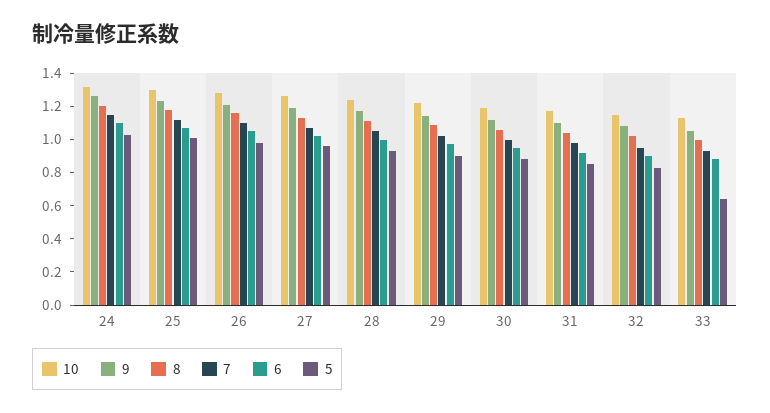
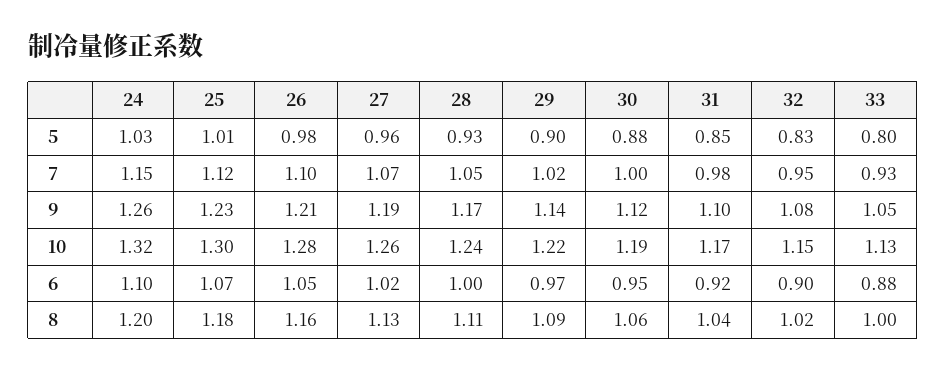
  {
    "10": {
      "24": 1.32,
      "25": 1.3,
      "26": 1.28,
      "27": 1.26,
      "28": 1.24,
      "29": 1.22,
      "30": 1.19,
      "31": 1.17,
      "32": 1.15,
      "33": 1.13
    },
    "9": {
      "24": 1.26,
      "25": 1.23,
      "26": 1.21,
      "27": 1.19,
      "28": 1.17,
      "29": 1.14,
      "30": 1.12,
      "31": 1.1,
      "32": 1.08,
      "33": 1.05
    },
    "8": {
      "24": 1.2,
      "25": 1.18,
      "26": 1.16,
      "27": 1.13,
      "28": 1.11,
      "29": 1.09,
      "30": 1.06,
      "31": 1.04,
      "32": 1.02,
      "33": 1
    },
    "7": {
      "24": 1.15,
      "25": 1.12,
      "26": 1.1,
      "27": 1.07,
      "28": 1.05,
      "29": 1.02,
      "30": 1,
      "31": 0.98,
      "32": 0.95,
      "33": 0.93
    },
    "6": {
      "24": 1.1,
      "25": 1.07,
      "26": 1.05,
      "27": 1.02,
      "28": 1,
      "29": 0.97,
      "30": 0.95,
      "31": 0.92,
      "32": 0.9,
      "33": 0.88
    },
    "5": {
      "24": 1.03,
      "25": 1.01,
      "26": 0.98,
      "27": 0.96,
      "28": 0.93,
      "29": 0.9,
      "30": 0.88,
      "31": 0.85,
      "32": 0.83,
-     "33": 0.65
+     "33": 0.8
    }
  }

